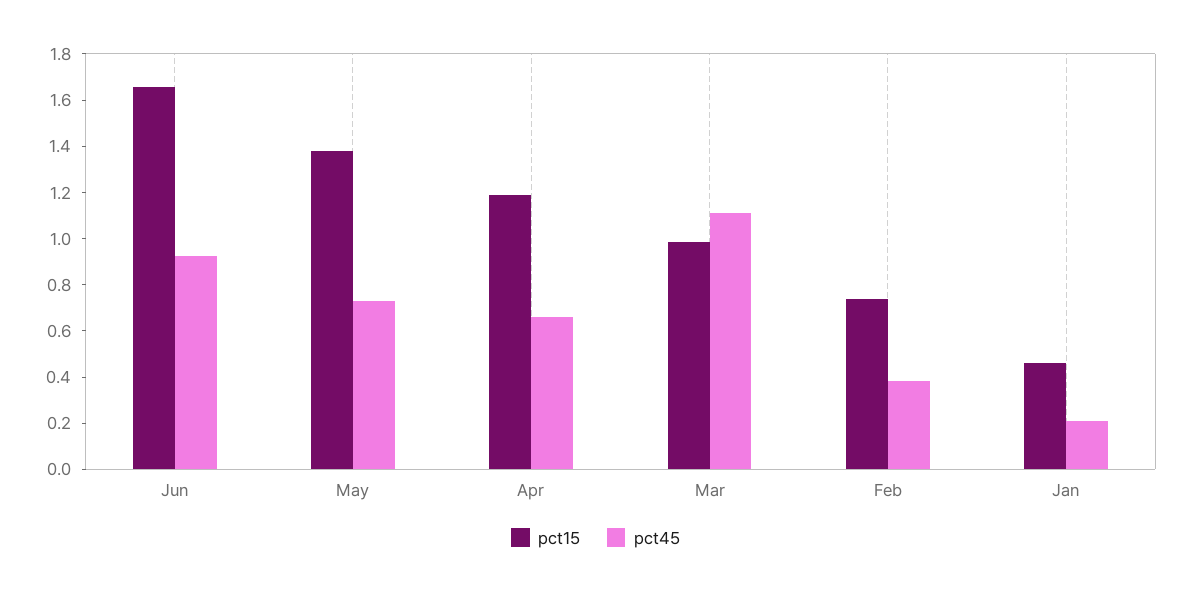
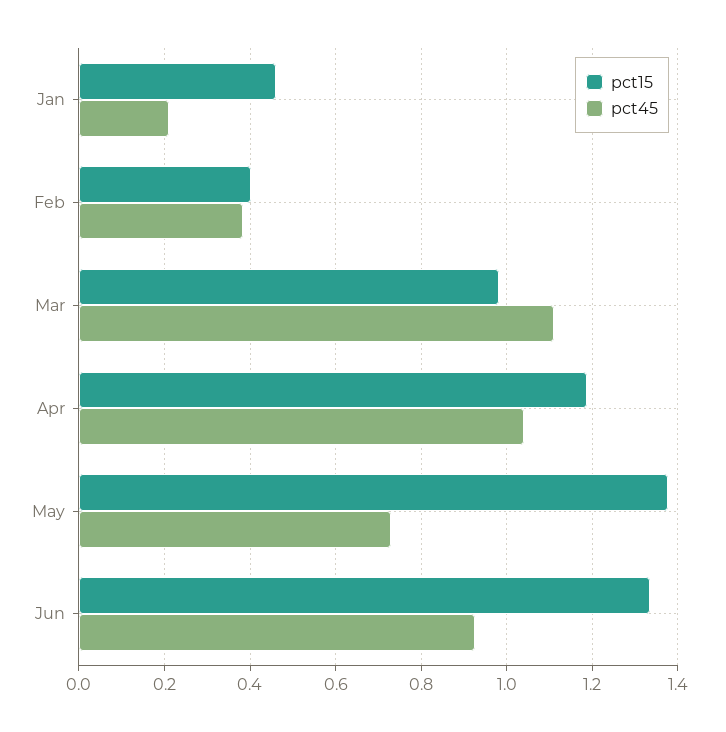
  {
    "pct15": {
-     "Jun": 1.65,
+     "Jun": 1.34,
      "May": 1.38,
      "Apr": 1.18,
      "Mar": 0.98,
-     "Feb": 0.75,
+     "Feb": 0.4,
      "Jan": 0.46
    },
    "pct45": {
      "Jun": 0.92,
      "May": 0.74,
-     "Apr": 0.65,
+     "Apr": 1.04,
      "Mar": 1.12,
      "Feb": 0.38,
      "Jan": 0.22
    }
  }

